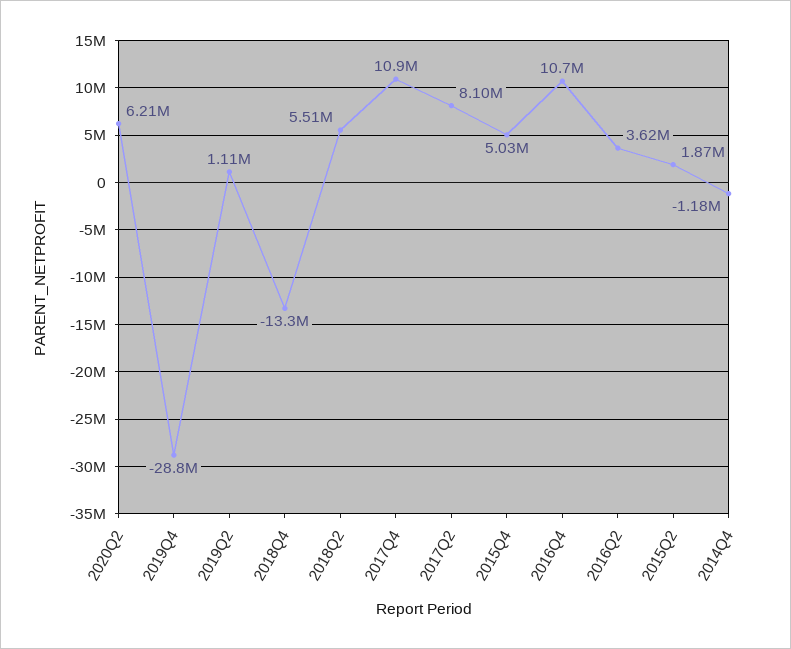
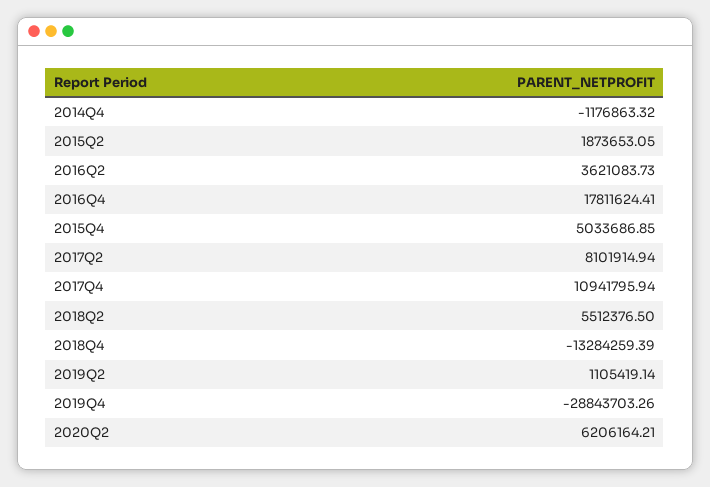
  {
    "2020Q2": 6206164.21,
    "2019Q4": -28843703.26,
    "2019Q2": 1105419.14,
    "2018Q4": -13284259.39,
    "2018Q2": 5512376.5,
    "2017Q4": 10941795.94,
    "2017Q2": 8101914.94,
    "2015Q4": 5033686.85,
-   "2016Q4": 10700000,
+   "2016Q4": 17811624.41,
    "2016Q2": 3621083.73,
    "2015Q2": 1873653.05,
    "2014Q4": -1176863.32
  }

